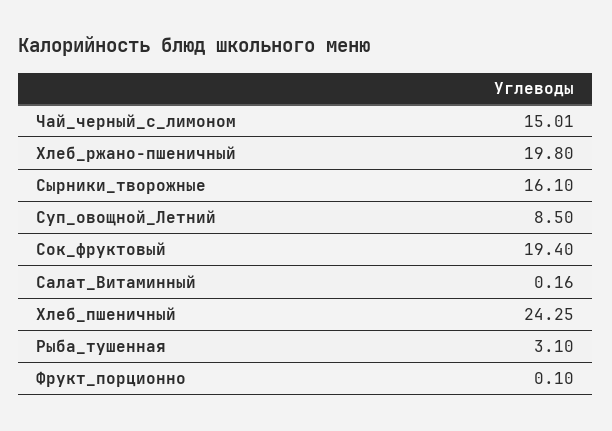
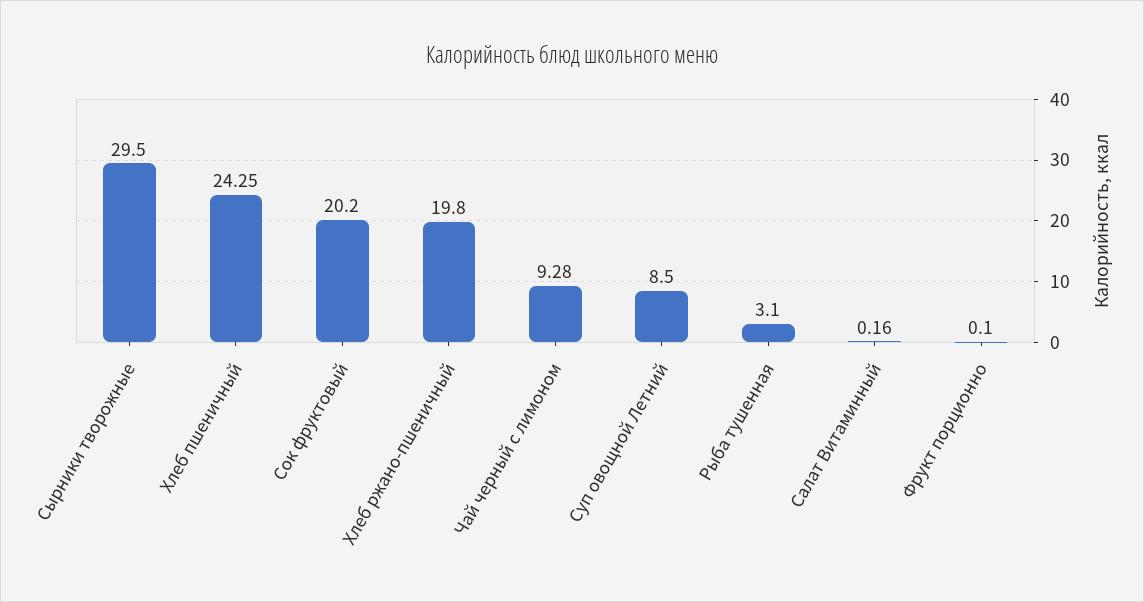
  {
-   "Чай_черный_с_лимоном": 15.01,
+   "Чай_черный_с_лимоном": 9.28,
    "Хлеб_ржано-пшеничный": 19.8,
-   "Сырники_творожные": 16.1,
+   "Сырники_творожные": 29.5,
    "Суп_овощной_Летний": 8.5,
-   "Сок_фруктовый": 19.4,
+   "Сок_фруктовый": 20.2,
    "Салат_Витаминный": 0.16,
    "Хлеб_пшеничный": 24.25,
    "Рыба_тушенная": 3.1,
    "Фрукт_порционно": 0.1
  }

